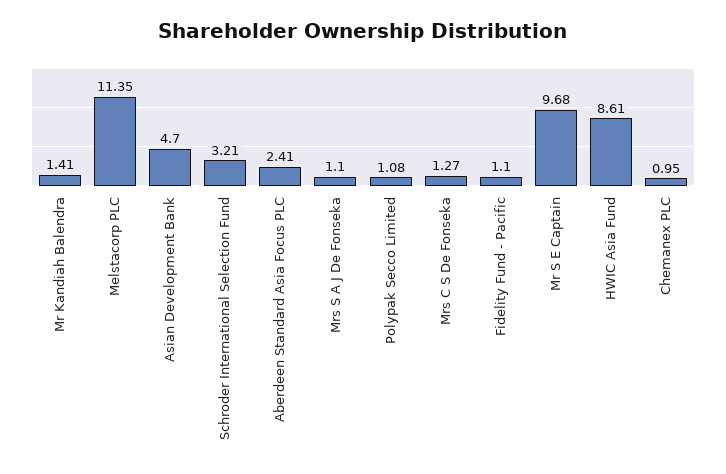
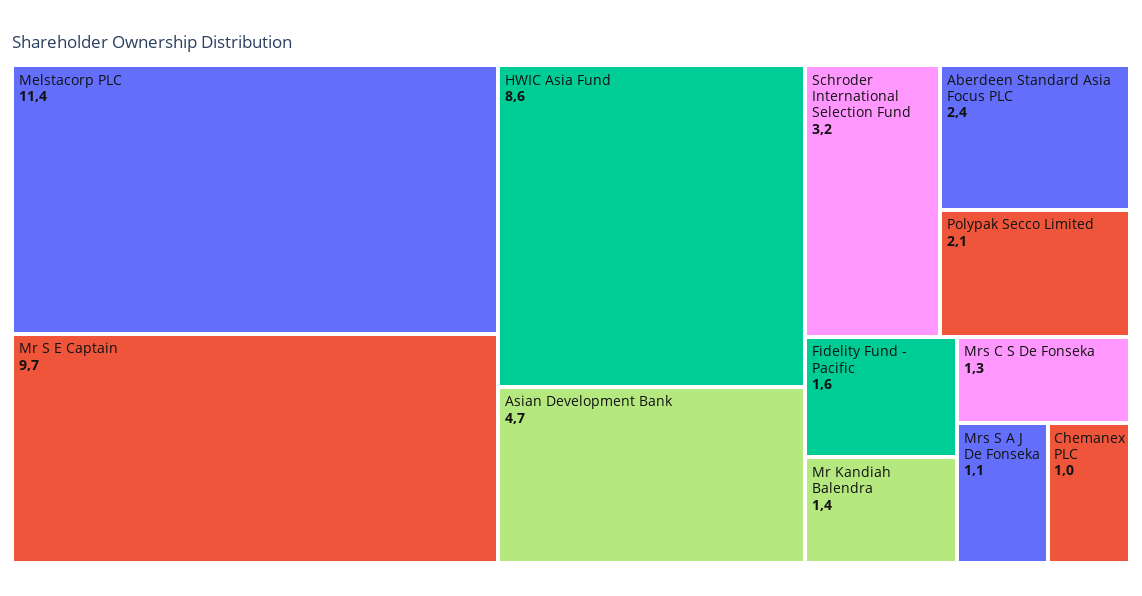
  {
    "Mr Kandiah Balendra": 1.41,
    "Melstacorp PLC": 11.35,
    "Asian Development Bank": 4.7,
    "Schroder International Selection Fund": 3.21,
    "Aberdeen Standard Asia Focus PLC": 2.41,
    "Mrs S A J De Fonseka": 1.1,
-   "Polypak Secco Limited": 1.08,
+   "Polypak Secco Limited": 2.1,
    "Mrs C S De Fonseka": 1.27,
-   "Fidelity Fund - Pacific": 1.1,
+   "Fidelity Fund - Pacific": 1.6,
    "Mr S E Captain": 9.68,
    "HWIC Asia Fund": 8.61,
    "Chemanex PLC": 0.95
  }

